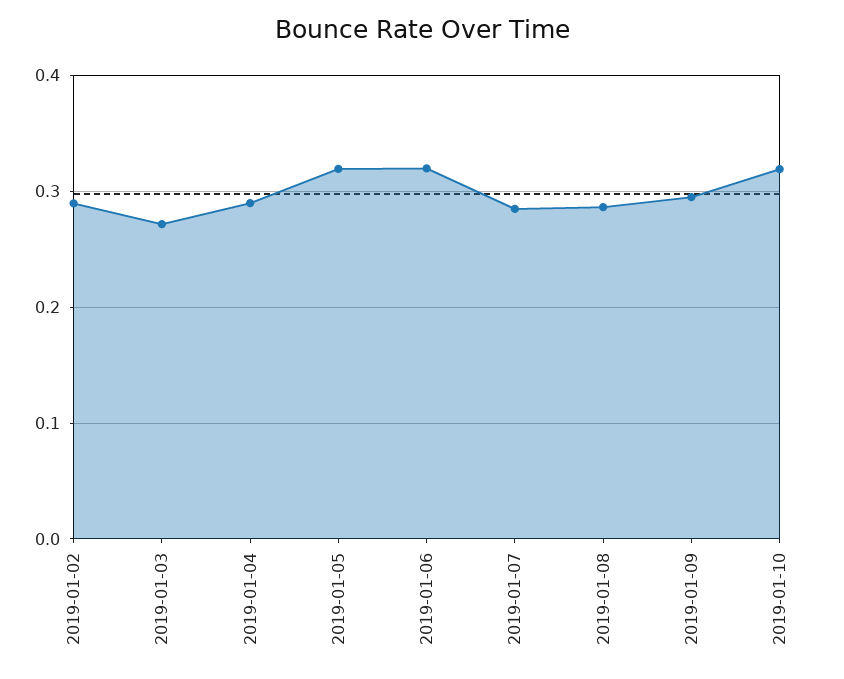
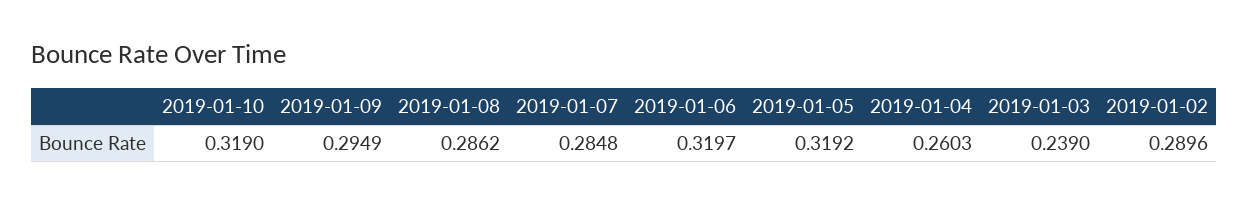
  {
    "2019-01-02": 0.2896,
-   "2019-01-03": 0.27,
+   "2019-01-03": 0.239,
-   "2019-01-04": 0.29,
+   "2019-01-04": 0.2603,
    "2019-01-05": 0.3192,
    "2019-01-06": 0.3197,
    "2019-01-07": 0.2848,
    "2019-01-08": 0.2862,
    "2019-01-09": 0.2949,
    "2019-01-10": 0.319
  }

